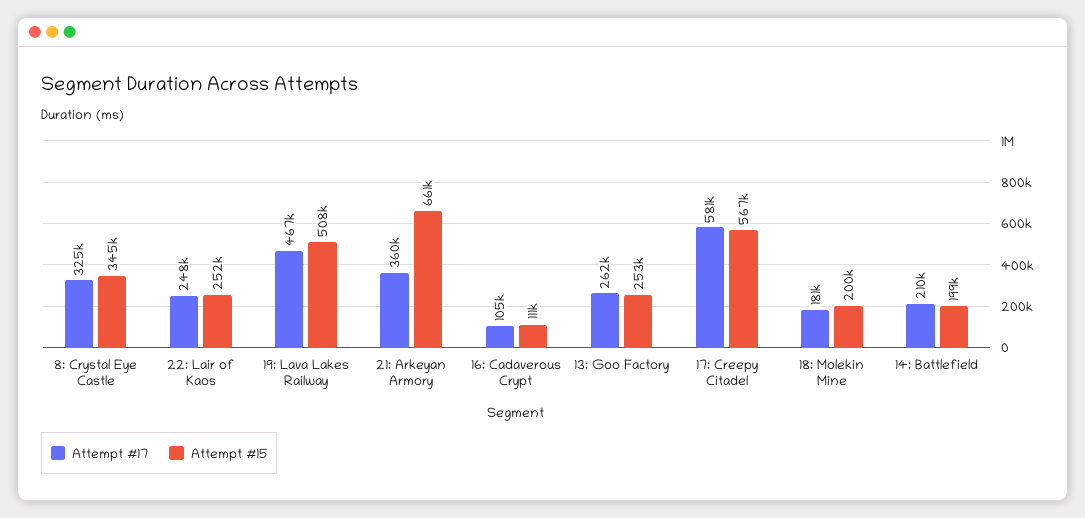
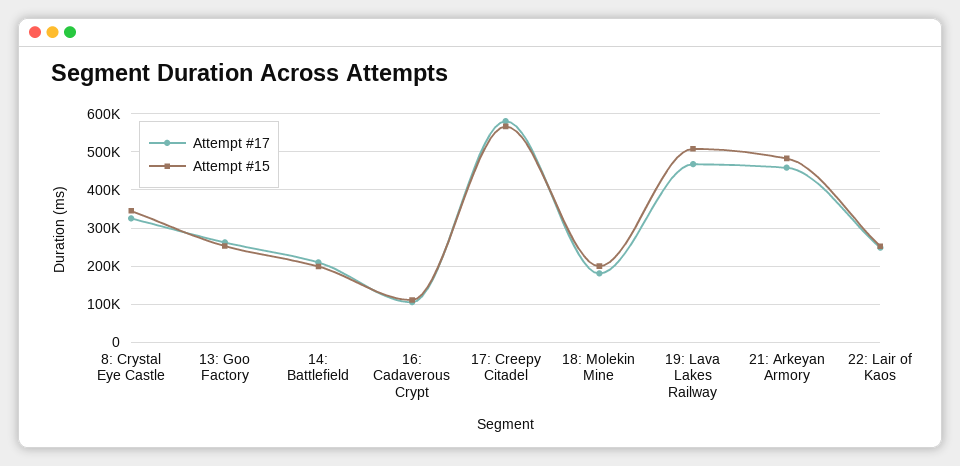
  {
    "Attempt #17": {
      "8: Crystal Eye Castle": 325000,
      "22: Lair of Kaos": 248000,
      "19: Lava Lakes Railway": 467000,
-     "21: Arkeyan Armory": 360000,
+     "21: Arkeyan Armory": 460000,
      "16: Cadaverous Crypt": 105000,
      "13: Goo Factory": 262000,
      "17: Creepy Citadel": 581000,
      "18: Molekin Mine": 181000,
      "14: Battlefield": 210000
    },
    "Attempt #15": {
      "8: Crystal Eye Castle": 345000,
      "22: Lair of Kaos": 252000,
      "19: Lava Lakes Railway": 508000,
-     "21: Arkeyan Armory": 661000,
+     "21: Arkeyan Armory": 480000,
      "16: Cadaverous Crypt": 111000,
      "13: Goo Factory": 253000,
      "17: Creepy Citadel": 567000,
      "18: Molekin Mine": 200000,
      "14: Battlefield": 199000
    }
  }

